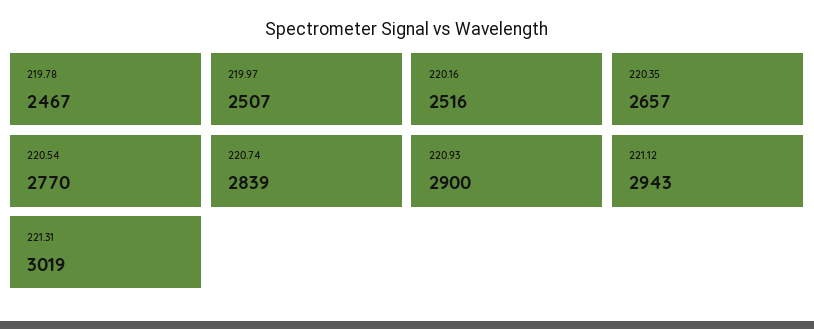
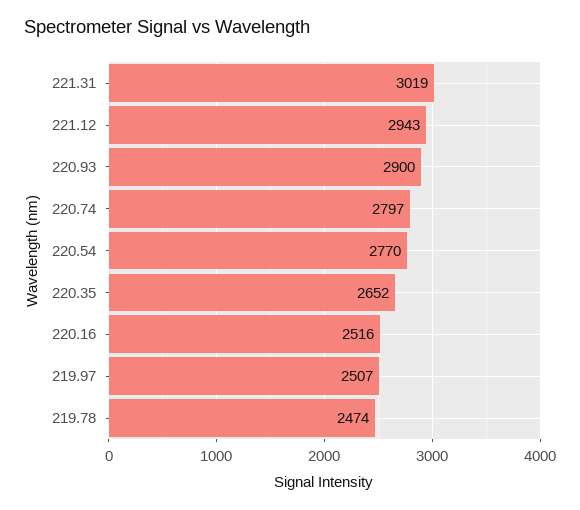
  {
-   "219.78": 2467,
+   "219.78": 2474,
    "219.97": 2507,
    "220.16": 2516,
-   "220.35": 2657,
+   "220.35": 2652,
    "220.54": 2770,
-   "220.74": 2839,
+   "220.74": 2797,
    "220.93": 2900,
    "221.12": 2943,
    "221.31": 3019
  }

